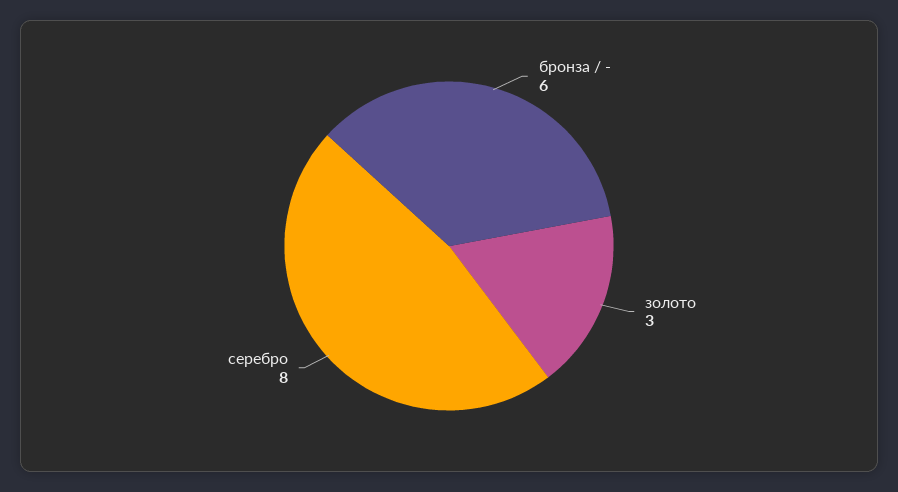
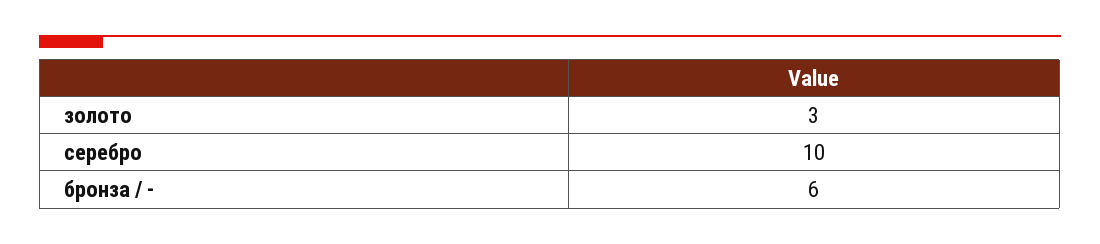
  {
    "бронза / -": 6,
    "золото": 3,
-   "серебро": 8
+   "серебро": 10
  }

